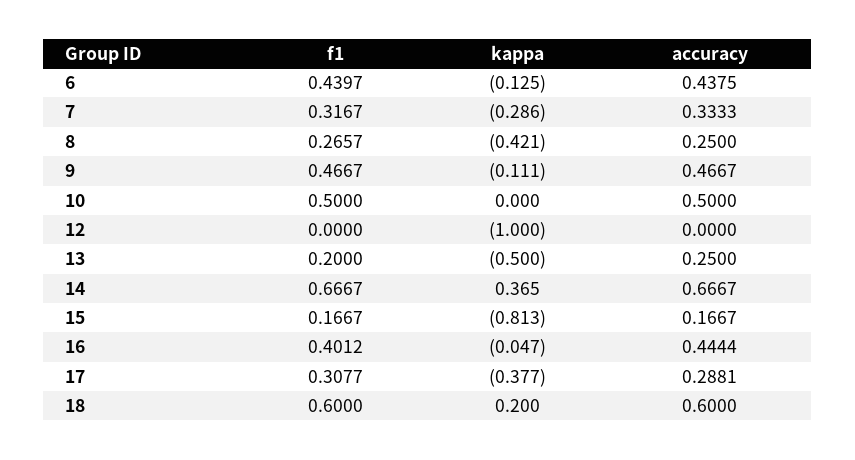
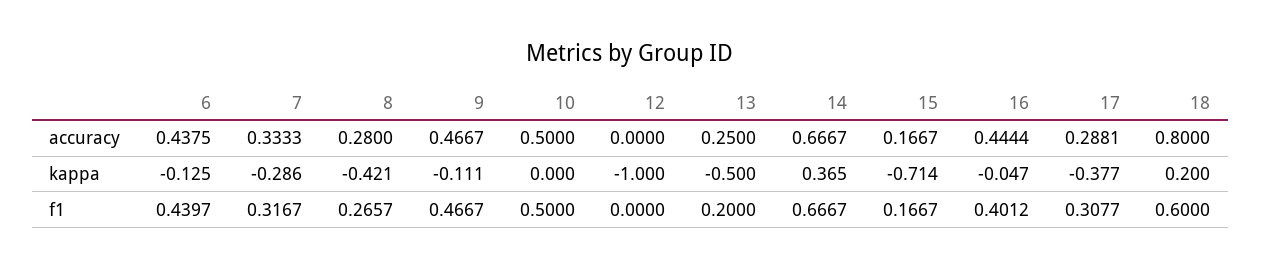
  {
    "f1": {
      "6": 0.4397,
      "7": 0.3167,
      "8": 0.2657,
      "9": 0.4667,
      "10": 0.5,
      "12": 0,
      "13": 0.2,
      "14": 0.6667,
      "15": 0.1667,
      "16": 0.4012,
      "17": 0.3077,
      "18": 0.6
    },
    "kappa": {
      "6": -0.125,
      "7": -0.286,
      "8": -0.421,
      "9": -0.111,
      "10": 0,
      "12": -1,
      "13": -0.5,
      "14": 0.365,
-     "15": -0.813,
+     "15": -0.714,
      "16": -0.047,
      "17": -0.377,
      "18": 0.2
    },
    "accuracy": {
      "6": 0.4375,
      "7": 0.3333,
-     "8": 0.25,
+     "8": 0.28,
      "9": 0.4667,
      "10": 0.5,
      "12": 0,
      "13": 0.25,
      "14": 0.6667,
      "15": 0.1667,
      "16": 0.4444,
      "17": 0.2881,
-     "18": 0.6
+     "18": 0.8
    }
  }

